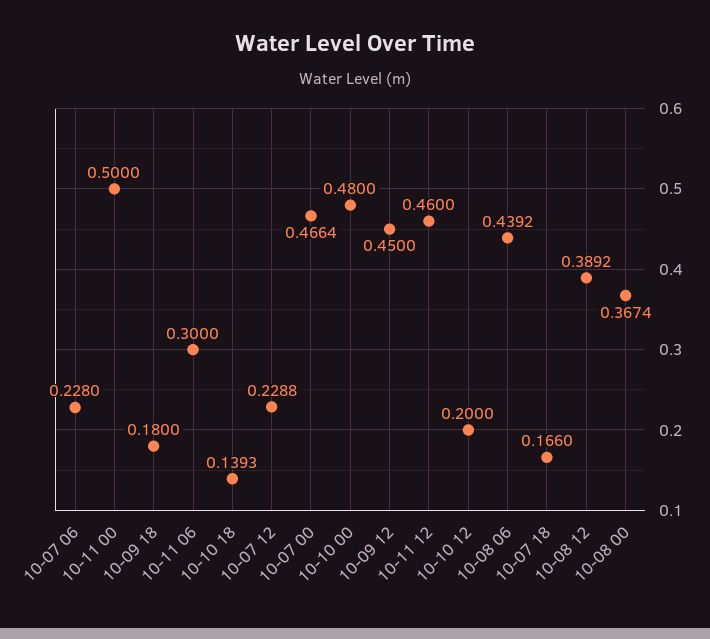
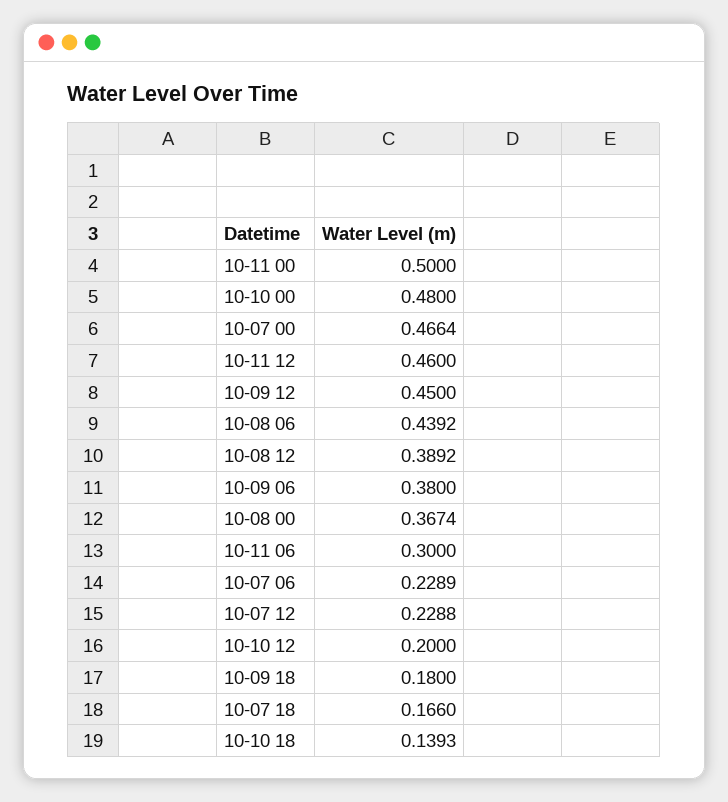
  {
-   "10-07 06": 0.228,
+   "10-07 06": 0.2289,
    "10-11 00": 0.5,
    "10-09 18": 0.18,
    "10-11 06": 0.3,
    "10-10 18": 0.1393,
    "10-07 12": 0.2288,
    "10-07 00": 0.4664,
    "10-10 00": 0.48,
    "10-09 12": 0.45,
    "10-11 12": 0.46,
    "10-10 12": 0.2,
    "10-08 06": 0.4392,
    "10-07 18": 0.166,
    "10-08 12": 0.3892,
-   "10-08 00": 0.3674
+   "10-08 00": 0.3674,
+   "10-09 06": 0.38
  }

